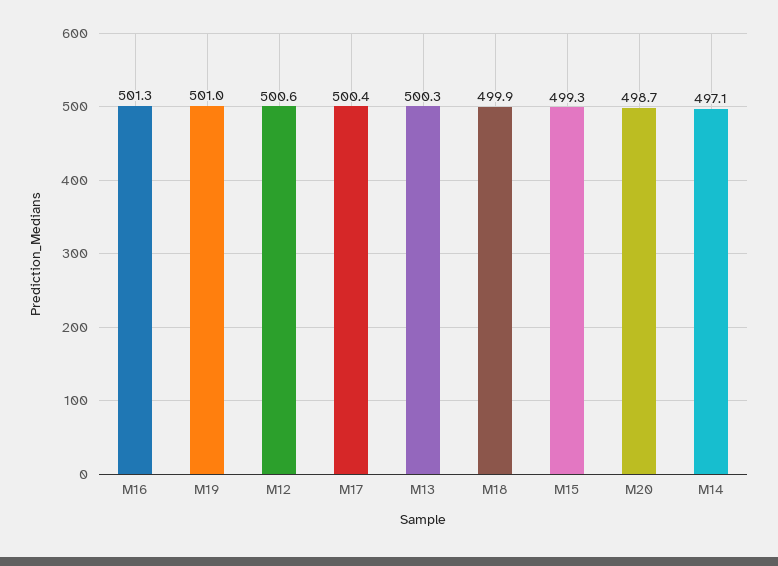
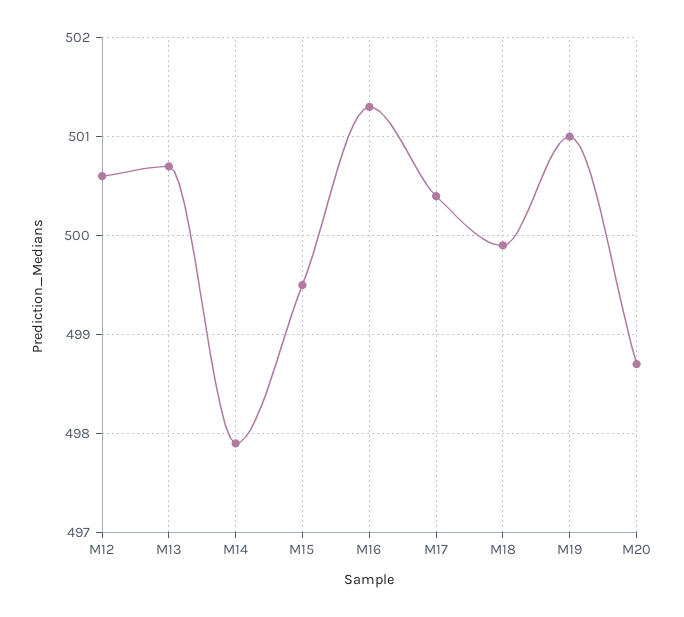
  {
    "M16": 501.3,
    "M19": 501,
    "M12": 500.6,
    "M17": 500.4,
-   "M13": 500.3,
+   "M13": 500.7,
    "M18": 499.9,
-   "M15": 499.3,
+   "M15": 499.5,
    "M20": 498.7,
-   "M14": 497.1
+   "M14": 497.9
  }

